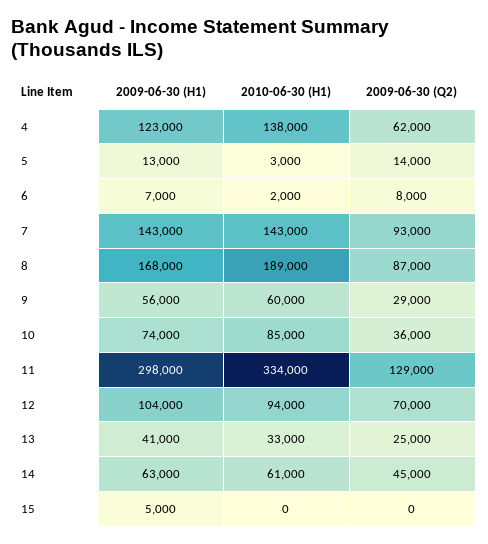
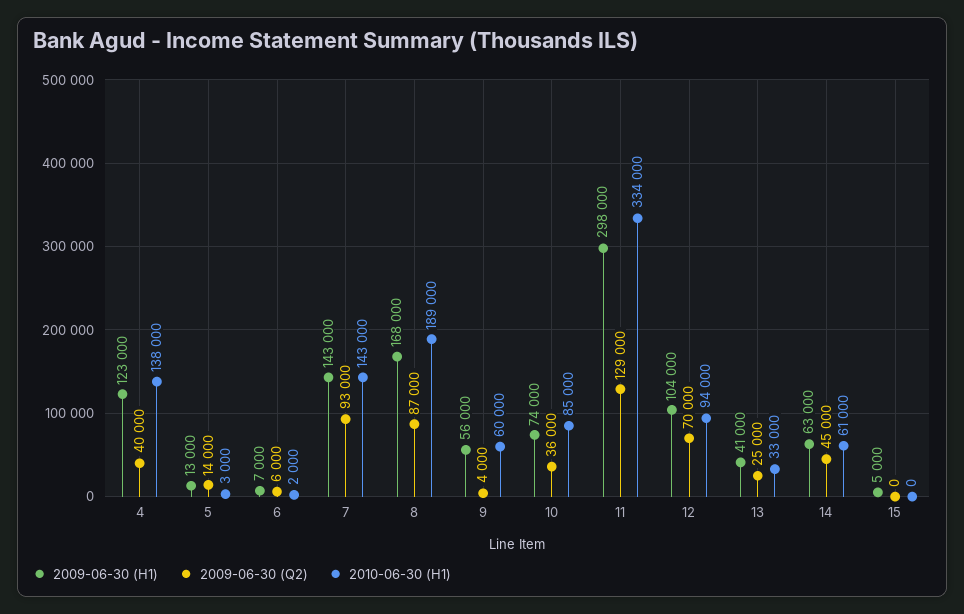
  {
    "2009-06-30 (H1)": {
      "4": 123000,
      "5": 13000,
      "6": 7000,
      "7": 143000,
      "8": 168000,
      "9": 56000,
      "10": 74000,
      "11": 298000,
      "12": 104000,
      "13": 41000,
      "14": 63000,
      "15": 5000
    },
    "2010-06-30 (H1)": {
      "4": 138000,
      "5": 3000,
      "6": 2000,
      "7": 143000,
      "8": 189000,
      "9": 60000,
      "10": 85000,
      "11": 334000,
      "12": 94000,
      "13": 33000,
      "14": 61000,
      "15": 0
    },
    "2009-06-30 (Q2)": {
-     "4": 62000,
+     "4": 40000,
      "5": 14000,
-     "6": 8000,
+     "6": 6000,
      "7": 93000,
      "8": 87000,
-     "9": 29000,
+     "9": 4000,
      "10": 36000,
      "11": 129000,
      "12": 70000,
      "13": 25000,
      "14": 45000,
      "15": 0
    }
  }

